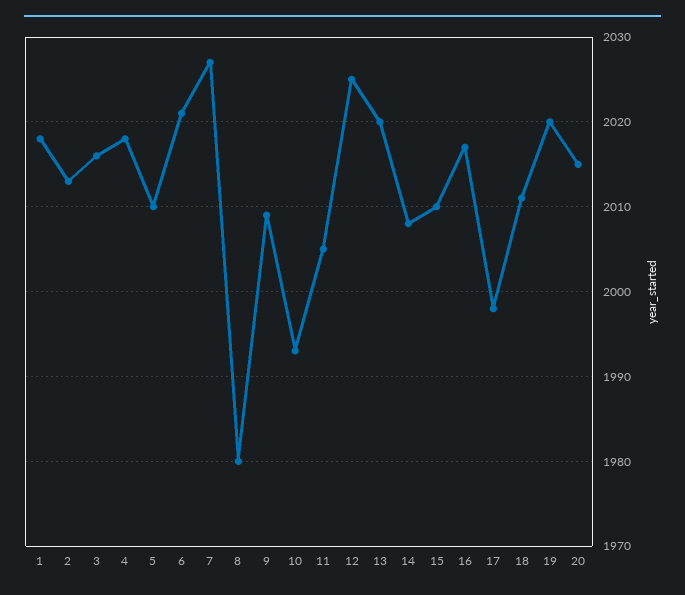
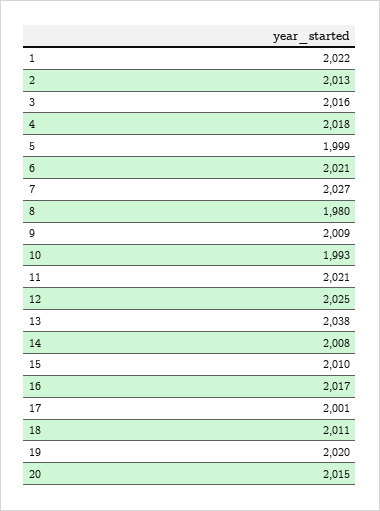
  {
-   "1": 2018,
+   "1": 2022,
    "2": 2013,
    "3": 2016,
    "4": 2018,
-   "5": 2010,
+   "5": 1999,
    "6": 2021,
    "7": 2027,
    "8": 1980,
    "9": 2009,
    "10": 1993,
-   "11": 2005,
+   "11": 2021,
    "12": 2025,
-   "13": 2020,
+   "13": 2038,
    "14": 2008,
    "15": 2010,
    "16": 2017,
-   "17": 1998,
+   "17": 2001,
    "18": 2011,
    "19": 2020,
    "20": 2015
  }

